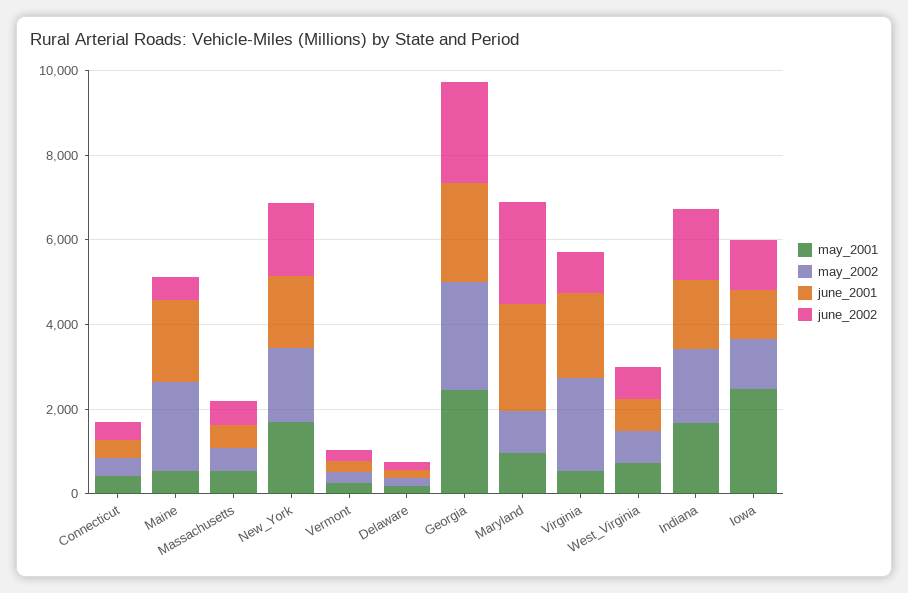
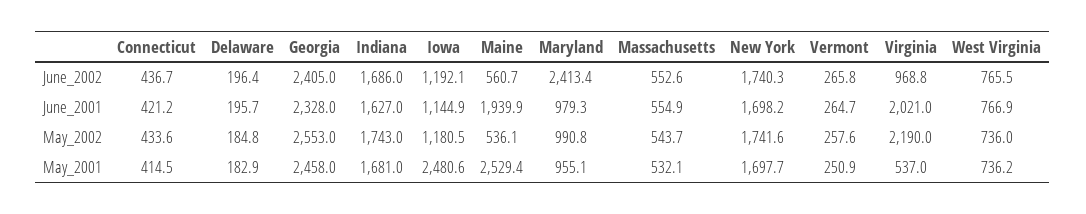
  {
    "may_2001": {
      "Connecticut": 414.5,
-     "Maine": 500,
+     "Maine": 2529.4,
      "Massachusetts": 532.1,
      "New_York": 1697.7,
      "Vermont": 250.9,
      "Delaware": 182.9,
      "Georgia": 2458,
      "Maryland": 955.1,
      "Virginia": 537,
      "West_Virginia": 736.2,
      "Indiana": 1681,
      "Iowa": 2480.6
    },
    "may_2002": {
      "Connecticut": 433.6,
-     "Maine": 2000,
+     "Maine": 536.1,
      "Massachusetts": 543.7,
      "New_York": 1741.6,
      "Vermont": 257.6,
      "Delaware": 184.8,
      "Georgia": 2553,
      "Maryland": 990.8,
      "Virginia": 2190,
      "West_Virginia": 736,
      "Indiana": 1743,
      "Iowa": 1180.5
    },
    "june_2001": {
      "Connecticut": 421.2,
      "Maine": 1939.9,
      "Massachusetts": 554.9,
      "New_York": 1698.2,
      "Vermont": 264.7,
      "Delaware": 195.7,
      "Georgia": 2328,
-     "Maryland": 2500,
+     "Maryland": 979.3,
      "Virginia": 2021,
      "West_Virginia": 766.9,
      "Indiana": 1627,
      "Iowa": 1144.9
    },
    "june_2002": {
      "Connecticut": 436.7,
      "Maine": 560.7,
      "Massachusetts": 552.6,
      "New_York": 1740.3,
      "Vermont": 265.8,
      "Delaware": 196.4,
      "Georgia": 2405,
      "Maryland": 2413.4,
      "Virginia": 968.8,
      "West_Virginia": 765.5,
      "Indiana": 1686,
      "Iowa": 1192.1
    }
  }

